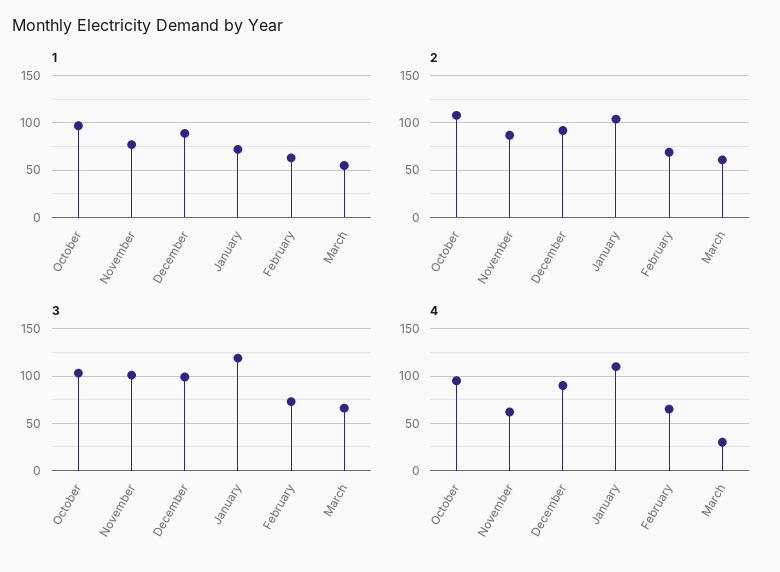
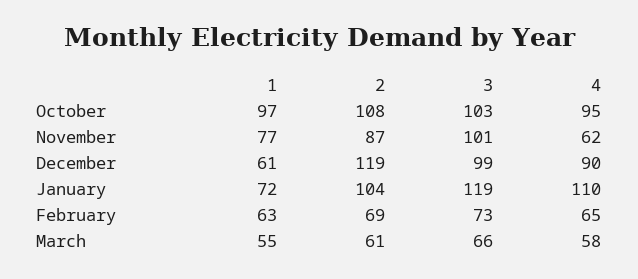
  {
    "1": {
      "October": 97,
      "November": 77,
-     "December": 90,
+     "December": 61,
      "January": 72,
      "February": 63,
      "March": 55
    },
    "2": {
      "October": 108,
      "November": 87,
-     "December": 90,
+     "December": 119,
      "January": 104,
      "February": 69,
      "March": 61
    },
    "3": {
      "October": 103,
      "November": 101,
      "December": 99,
      "January": 119,
      "February": 73,
      "March": 66
    },
    "4": {
      "October": 95,
      "November": 62,
      "December": 90,
      "January": 110,
      "February": 65,
-     "March": 30
+     "March": 58
    }
  }

